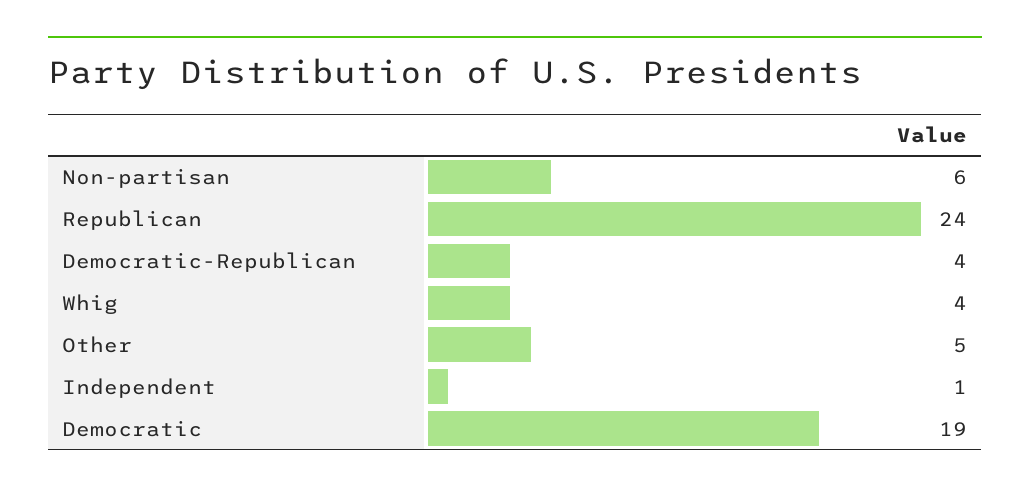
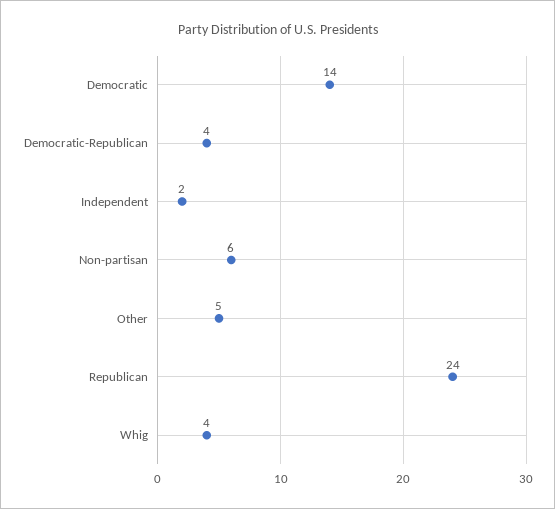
  {
    "Non-partisan": 6,
    "Republican": 24,
    "Democratic-Republican": 4,
    "Whig": 4,
    "Other": 5,
-   "Independent": 1,
+   "Independent": 2,
-   "Democratic": 19
+   "Democratic": 14
  }

